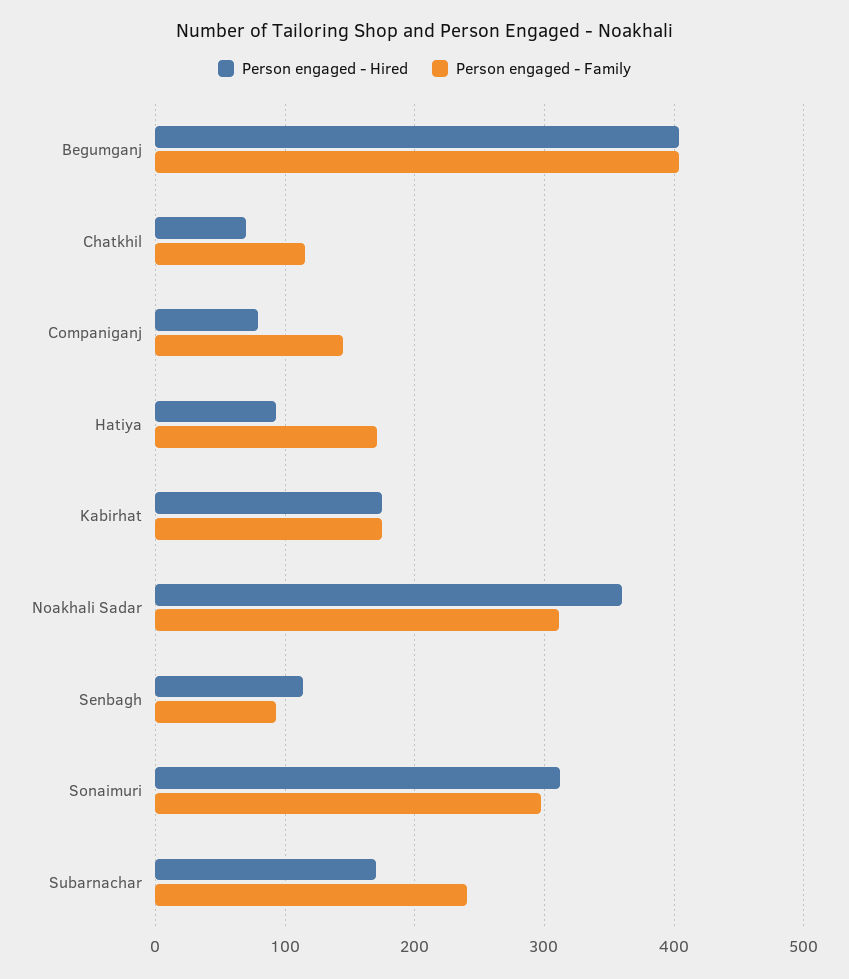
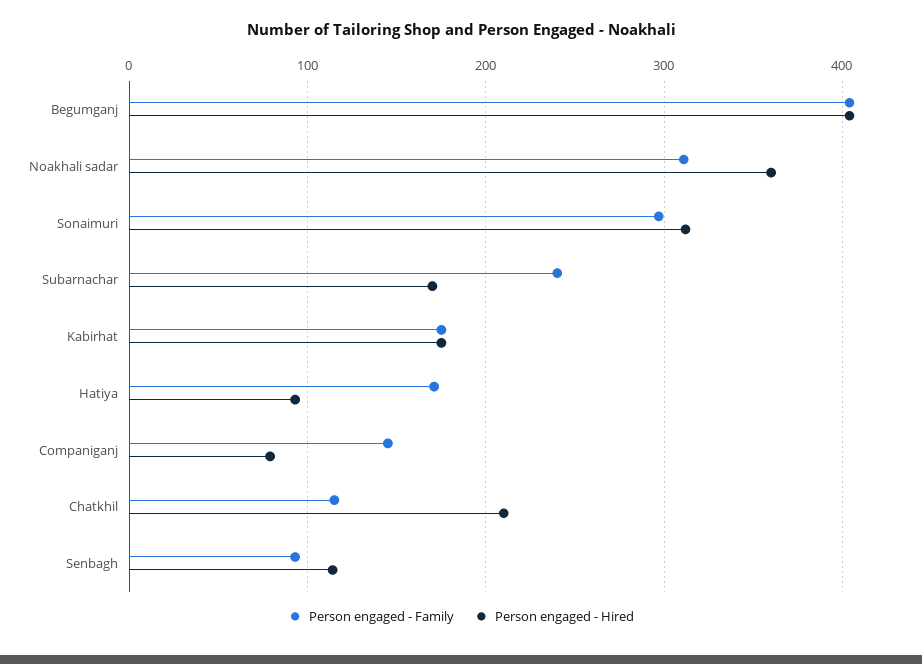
  {
    "Person engaged - Hired": {
      "Begumganj": 400,
-     "Chatkhil": 70,
+     "Chatkhil": 210,
      "Companiganj": 80,
      "Hatiya": 90,
      "Kabirhat": 180,
      "Noakhali Sadar": 360,
      "Senbagh": 110,
      "Sonaimuri": 310,
      "Subarnachar": 170
    },
    "Person engaged - Family": {
      "Begumganj": 400,
      "Chatkhil": 120,
      "Companiganj": 150,
      "Hatiya": 170,
      "Kabirhat": 180,
      "Noakhali Sadar": 310,
      "Senbagh": 90,
      "Sonaimuri": 300,
      "Subarnachar": 240
    }
  }

